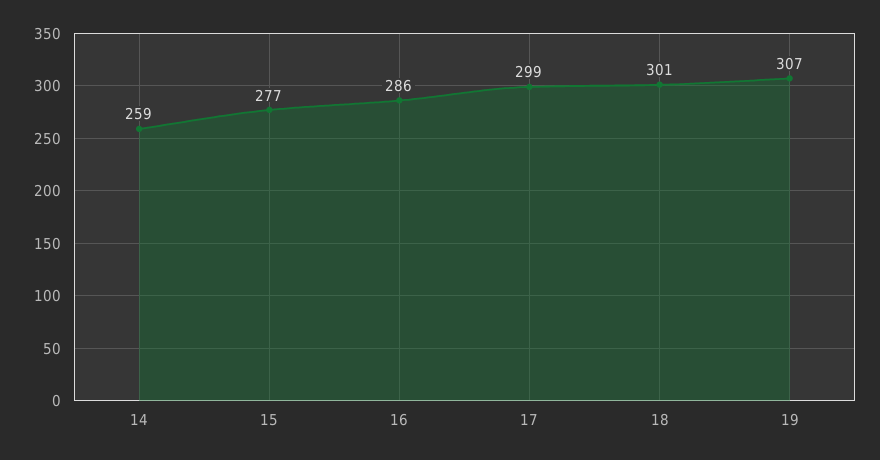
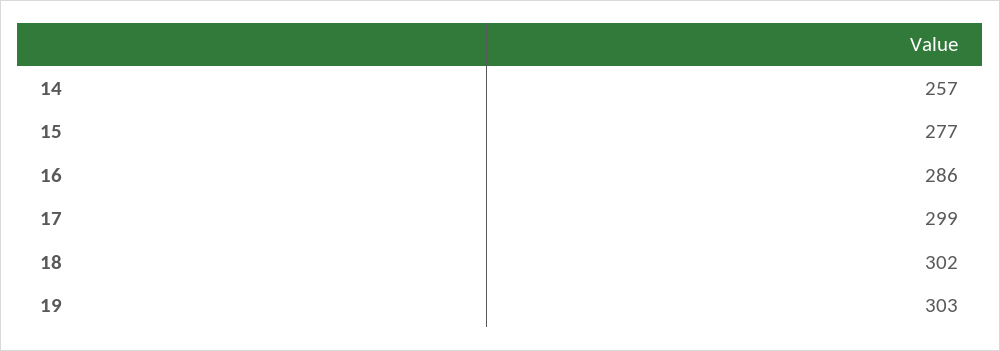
  {
-   "14": 259,
+   "14": 257,
    "15": 277,
    "16": 286,
    "17": 299,
-   "18": 301,
+   "18": 302,
-   "19": 307
+   "19": 303
  }

